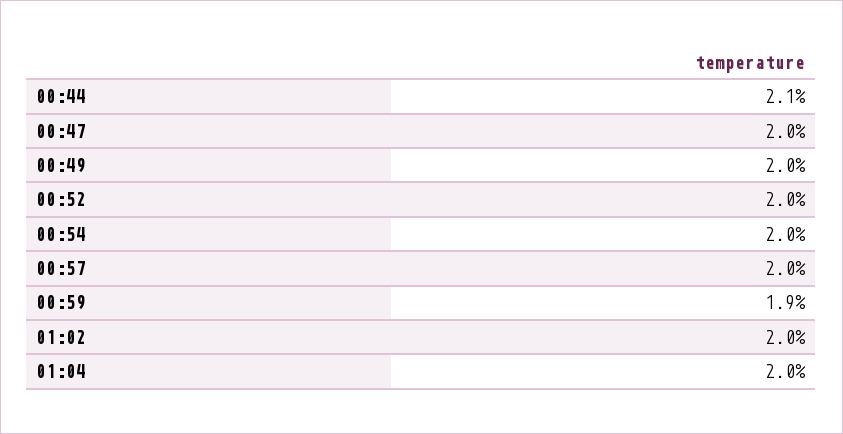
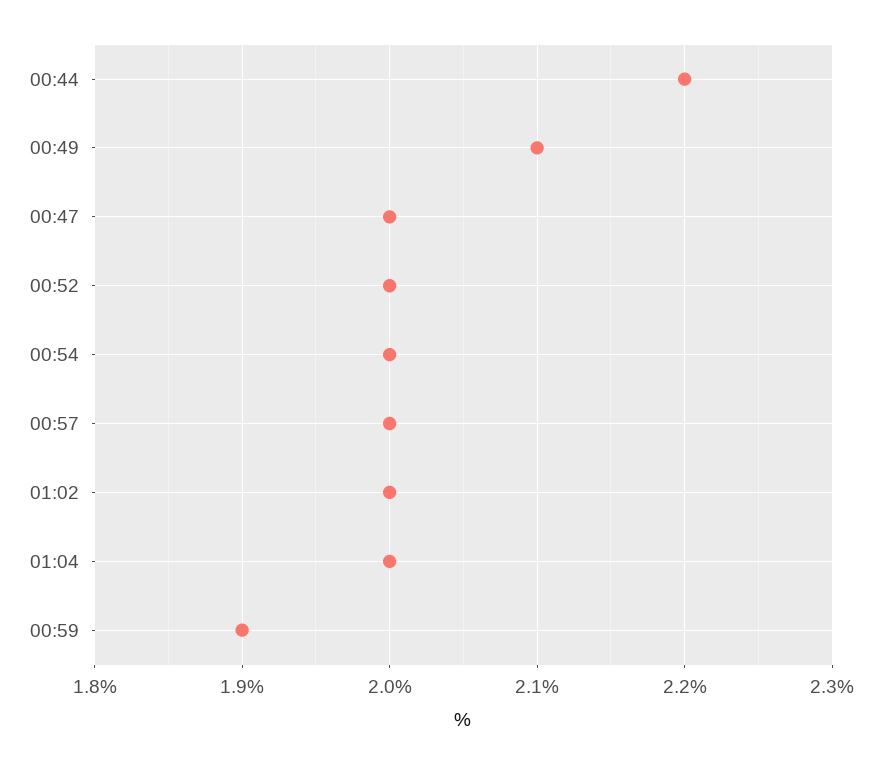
  {
-   "00:44": 2.1,
+   "00:44": 2.2,
    "00:47": 2,
-   "00:49": 2,
+   "00:49": 2.1,
    "00:52": 2,
    "00:54": 2,
    "00:57": 2,
    "00:59": 1.9,
    "01:02": 2,
    "01:04": 2
  }

